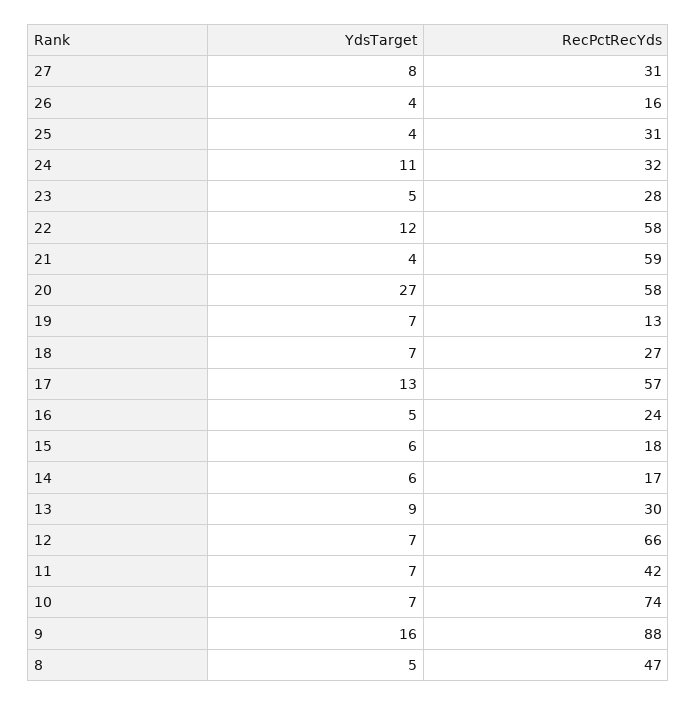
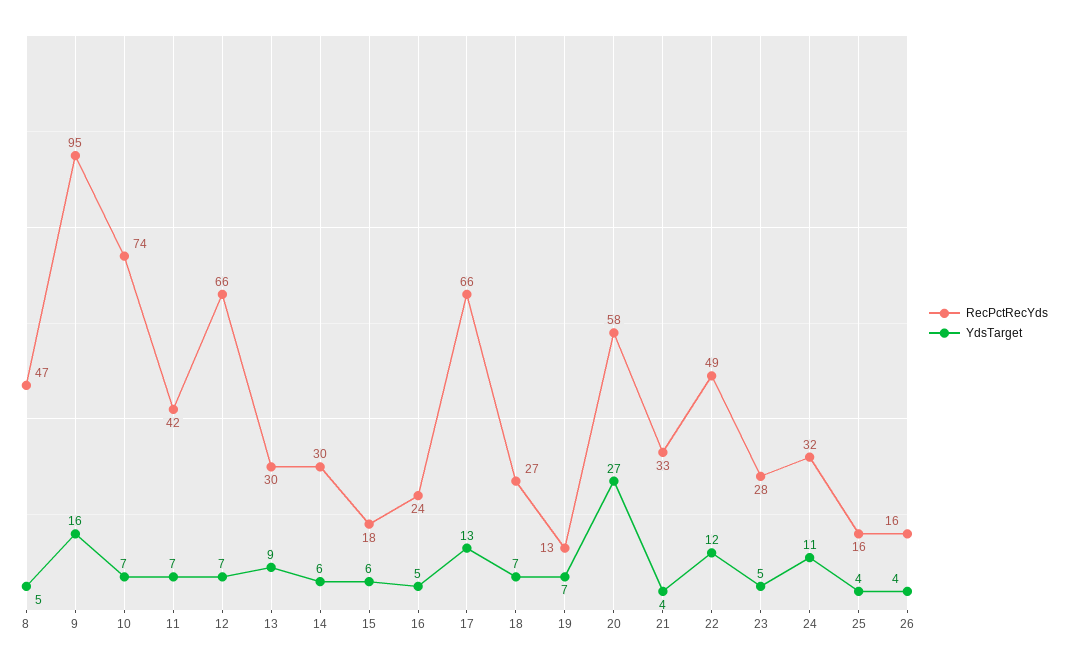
  {
    "YdsTarget": {
-     "27": 8,
      "26": 4,
      "25": 4,
      "24": 11,
      "23": 5,
      "22": 12,
      "21": 4,
      "20": 27,
      "19": 7,
      "18": 7,
      "17": 13,
      "16": 5,
      "15": 6,
      "14": 6,
      "13": 9,
      "12": 7,
      "11": 7,
      "10": 7,
      "9": 16,
      "8": 5
    },
    "RecPctRecYds": {
-     "27": 31,
      "26": 16,
-     "25": 31,
+     "25": 16,
      "24": 32,
      "23": 28,
-     "22": 58,
+     "22": 49,
-     "21": 59,
+     "21": 33,
      "20": 58,
      "19": 13,
      "18": 27,
-     "17": 57,
+     "17": 66,
      "16": 24,
      "15": 18,
-     "14": 17,
+     "14": 30,
      "13": 30,
      "12": 66,
      "11": 42,
      "10": 74,
-     "9": 88,
+     "9": 95,
      "8": 47
    }
  }

